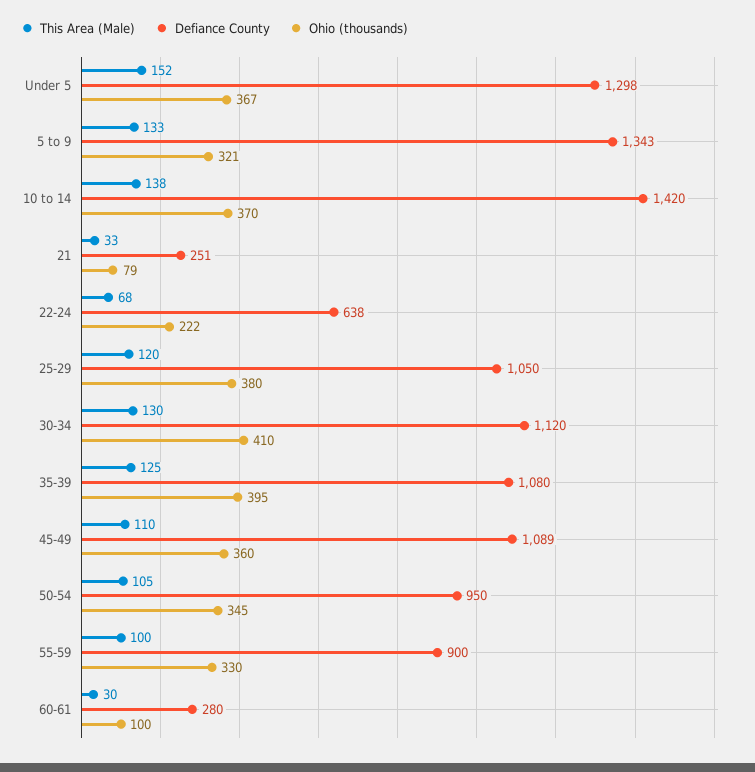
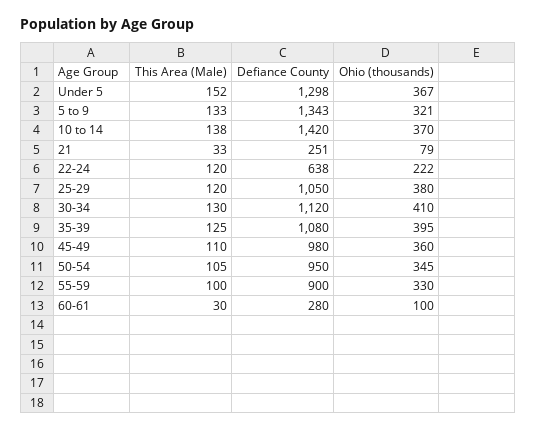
  {
    "This Area (Male)": {
      "Under 5": 152,
      "5 to 9": 133,
      "10 to 14": 138,
      "21": 33,
-     "22-24": 68,
+     "22-24": 120,
      "25-29": 120,
      "30-34": 130,
      "35-39": 125,
      "45-49": 110,
      "50-54": 105,
      "55-59": 100,
      "60-61": 30
    },
    "Defiance County": {
      "Under 5": 1298,
      "5 to 9": 1343,
      "10 to 14": 1420,
      "21": 251,
      "22-24": 638,
      "25-29": 1050,
      "30-34": 1120,
      "35-39": 1080,
-     "45-49": 1089,
+     "45-49": 980,
      "50-54": 950,
      "55-59": 900,
      "60-61": 280
    },
    "Ohio (thousands)": {
      "Under 5": 367,
      "5 to 9": 321,
      "10 to 14": 370,
      "21": 79,
      "22-24": 222,
      "25-29": 380,
      "30-34": 410,
      "35-39": 395,
      "45-49": 360,
      "50-54": 345,
      "55-59": 330,
      "60-61": 100
    }
  }

